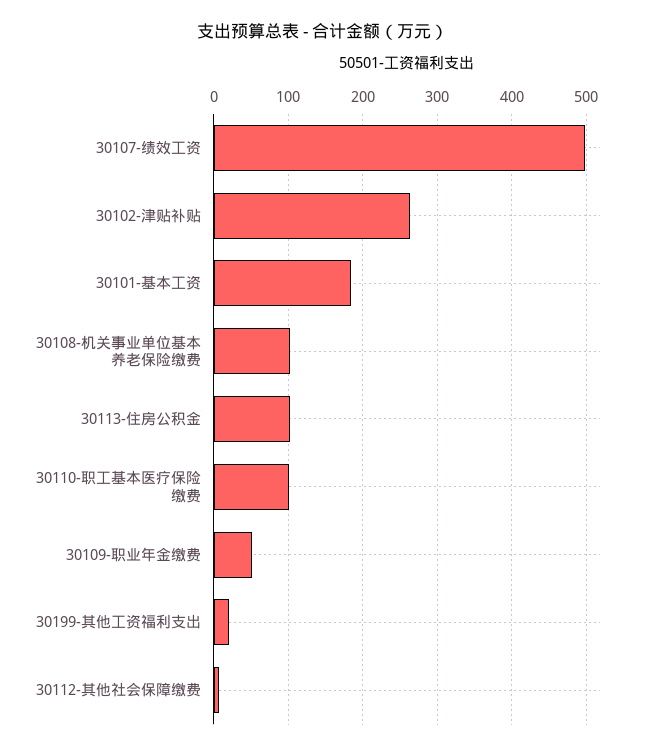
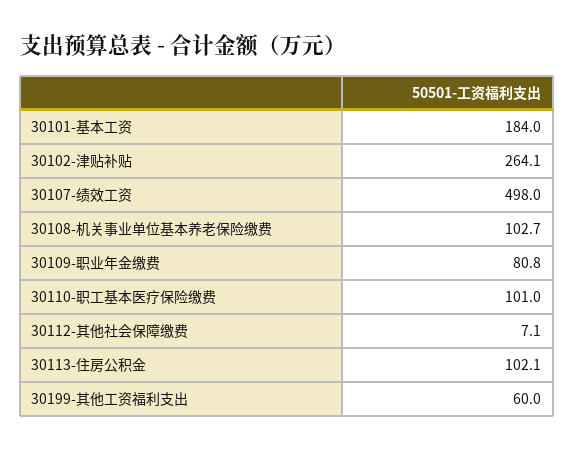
  {
    "30107-绩效工资": 498,
    "30102-津贴补贴": 264.1,
    "30101-基本工资": 184,
    "30108-机关事业单位基本养老保险缴费": 102.7,
    "30113-住房公积金": 102.1,
    "30110-职工基本医疗保险缴费": 101,
-   "30109-职业年金缴费": 50,
+   "30109-职业年金缴费": 80.8,
-   "30199-其他工资福利支出": 20,
+   "30199-其他工资福利支出": 60,
    "30112-其他社会保障缴费": 7.1
  }

